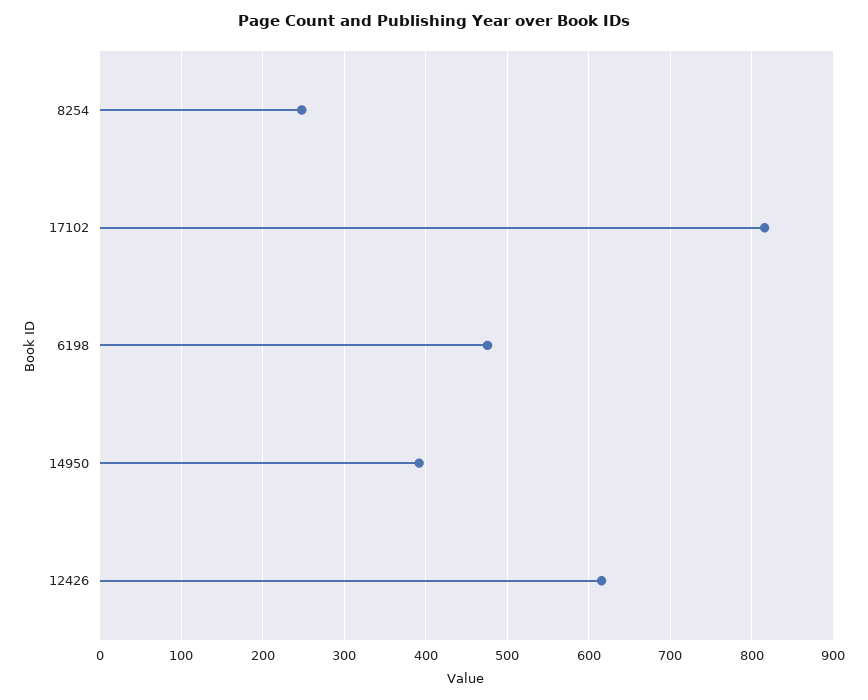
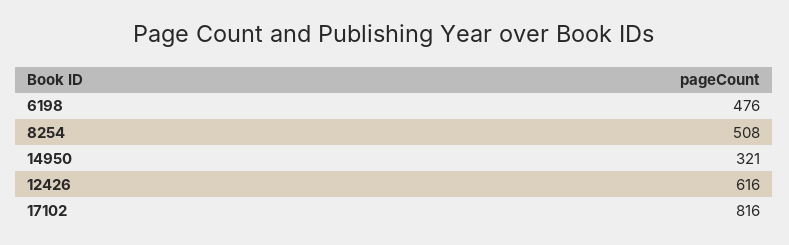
  {
-   "8254": 250,
+   "8254": 508,
    "17102": 816,
    "6198": 476,
-   "14950": 390,
+   "14950": 321,
    "12426": 616
  }

